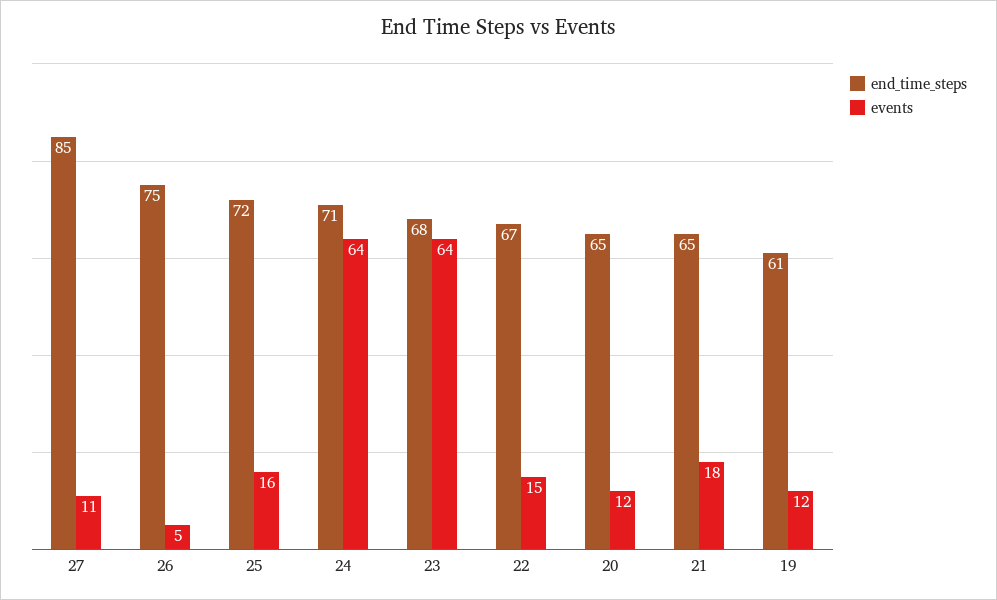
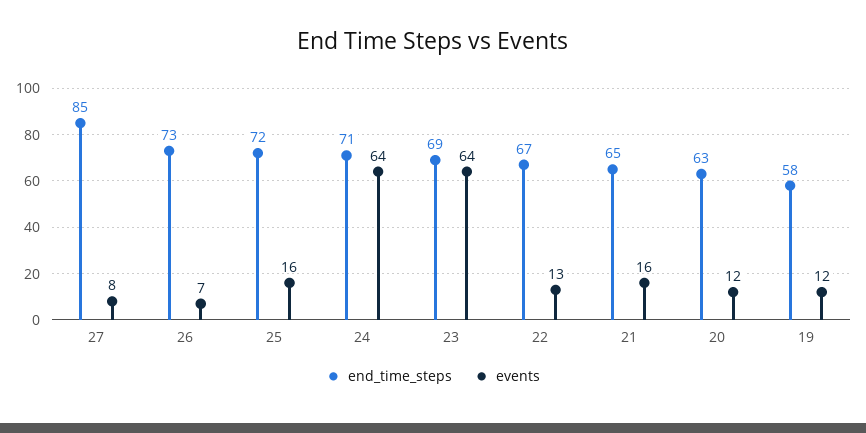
  {
    "end_time_steps": {
      "27": 85,
-     "26": 75,
+     "26": 73,
      "25": 72,
      "24": 71,
-     "23": 68,
+     "23": 69,
      "22": 67,
-     "20": 65,
+     "20": 63,
      "21": 65,
-     "19": 61
+     "19": 58
    },
    "events": {
-     "27": 11,
+     "27": 8,
-     "26": 5,
+     "26": 7,
      "25": 16,
      "24": 64,
      "23": 64,
-     "22": 15,
+     "22": 13,
      "20": 12,
-     "21": 18,
+     "21": 16,
      "19": 12
    }
  }

